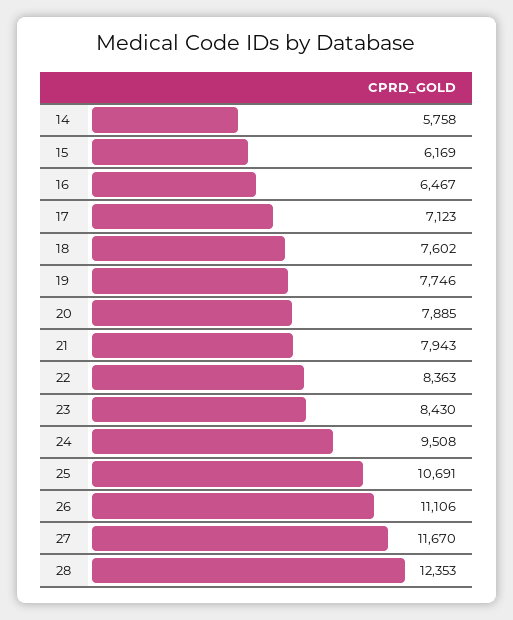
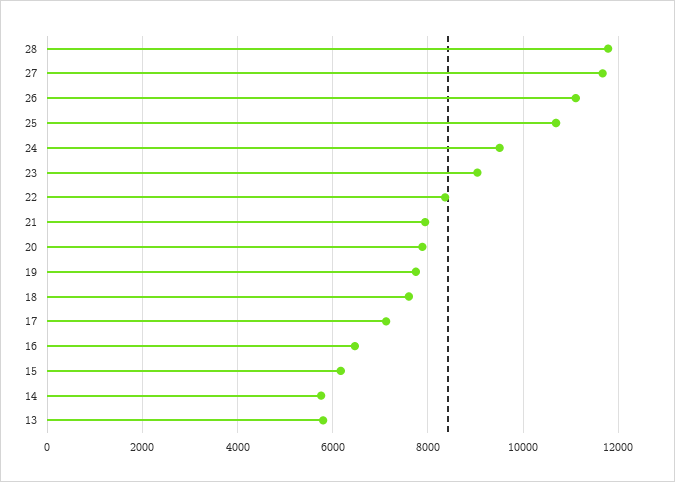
  {
    "14": 5758,
    "15": 6169,
    "16": 6467,
    "17": 7123,
    "18": 7602,
    "19": 7746,
    "20": 7885,
    "21": 7943,
    "22": 8363,
-   "23": 8430,
+   "23": 9000,
    "24": 9508,
    "25": 10691,
    "26": 11106,
    "27": 11670,
-   "28": 12353
+   "28": 11800,
+   "13": 5800
  }

